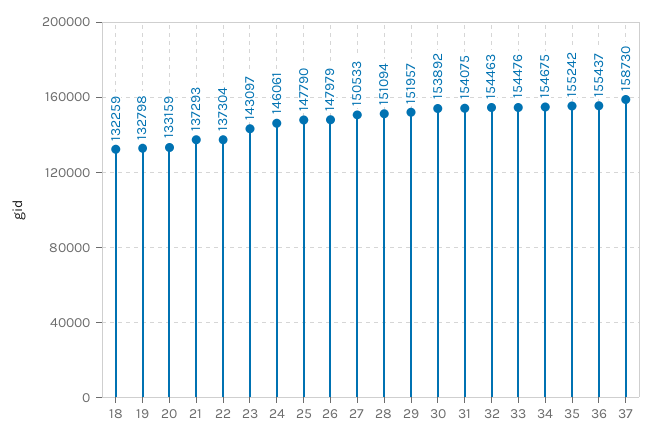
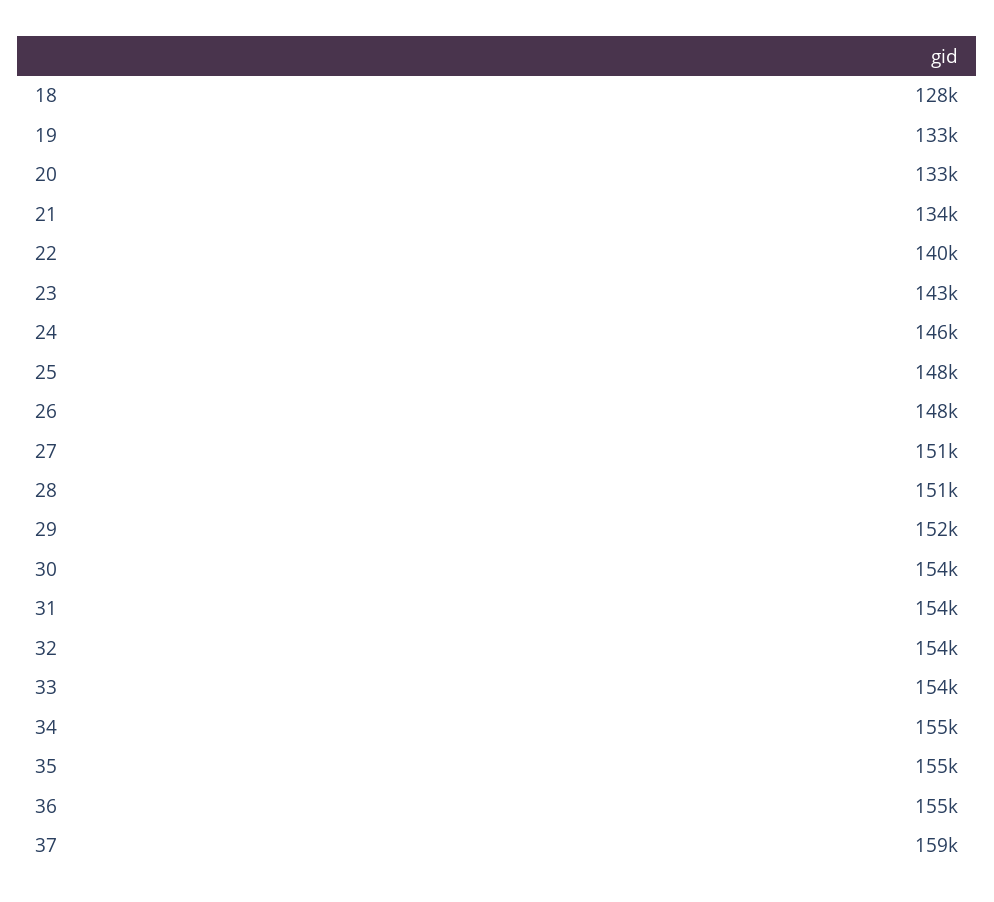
  {
-   "18": 132259,
+   "18": 128000,
    "19": 132798,
    "20": 133159,
-   "21": 137293,
+   "21": 134000,
-   "22": 137304,
+   "22": 140000,
    "23": 143097,
    "24": 146061,
    "25": 147790,
    "26": 147979,
    "27": 150533,
    "28": 151094,
    "29": 151957,
    "30": 153892,
    "31": 154075,
    "32": 154463,
    "33": 154476,
    "34": 154675,
    "35": 155242,
    "36": 155437,
    "37": 158730
  }

